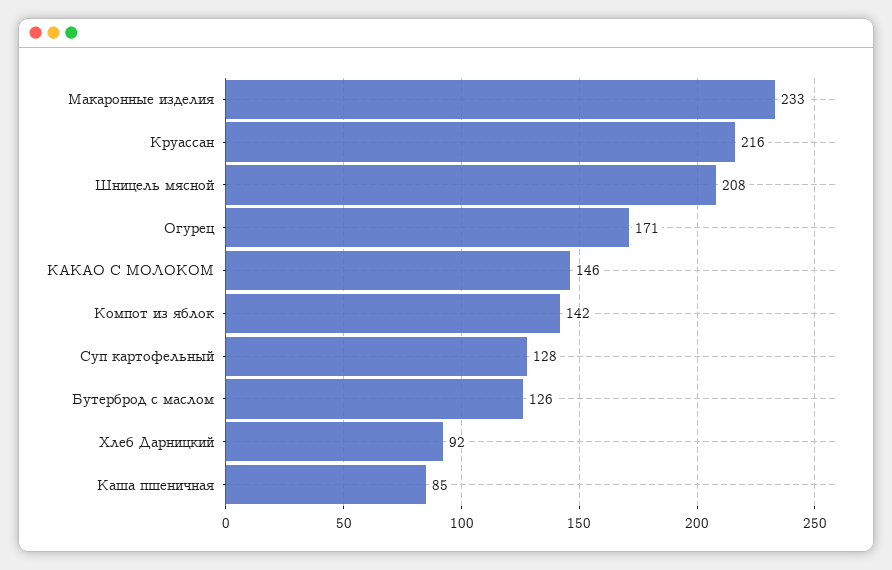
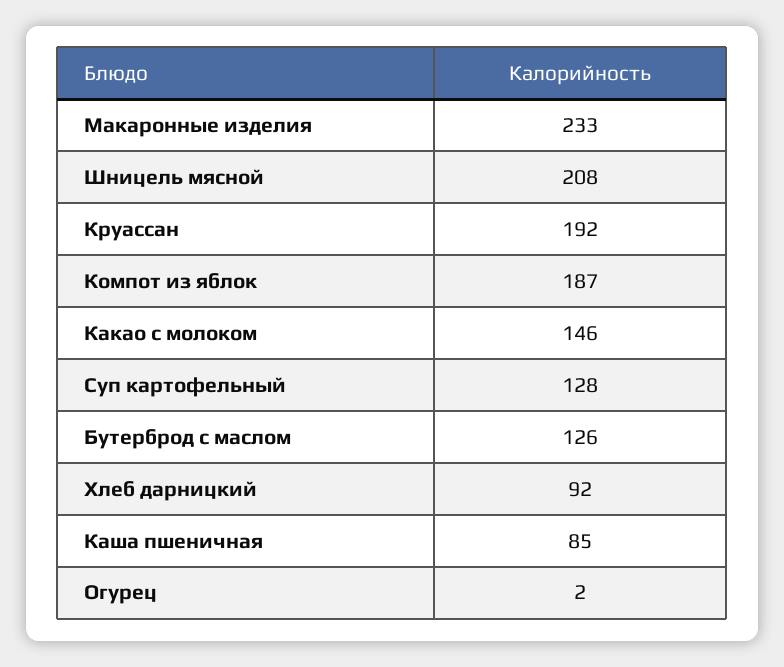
  {
    "Макаронные изделия": 233,
-   "Круассан": 216,
+   "Круассан": 192,
    "Шницель мясной": 208,
-   "Огурец": 171,
+   "Огурец": 2,
    "КАКАО С МОЛОКОМ": 146,
-   "Компот из яблок": 142,
+   "Компот из яблок": 187,
    "Суп картофельный": 128,
    "Бутерброд с маслом": 126,
    "Хлеб Дарницкий": 92,
    "Каша пшеничная": 85
  }

